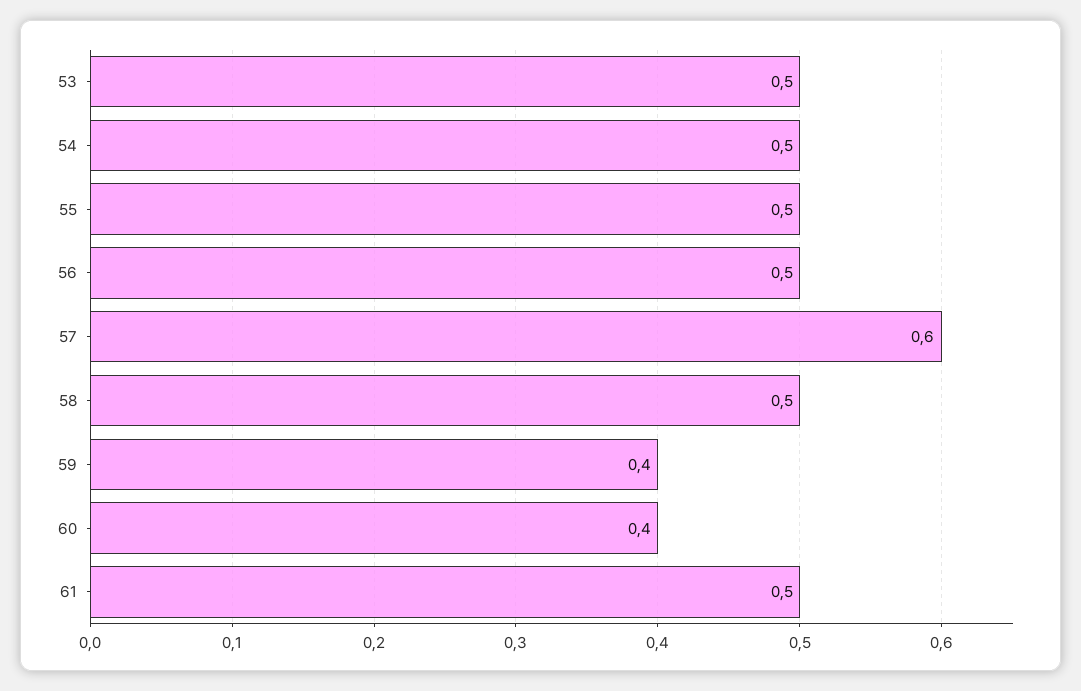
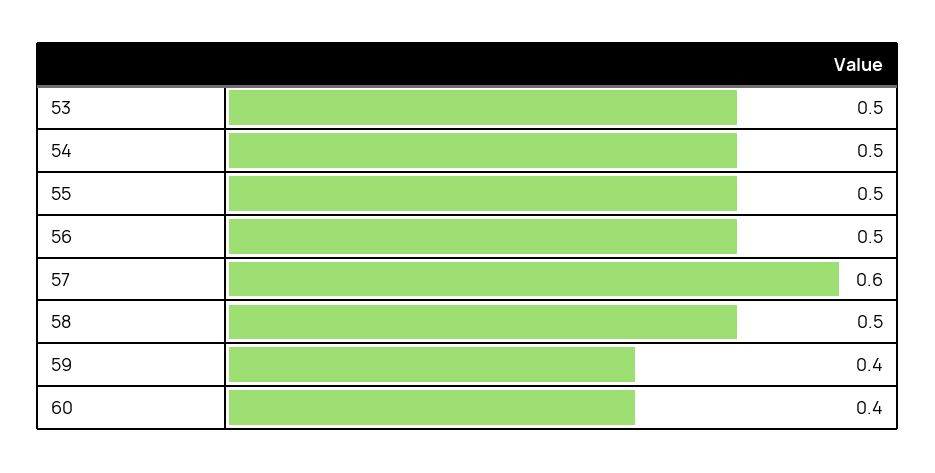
  {
    "53": 0.5,
    "54": 0.5,
    "55": 0.5,
    "56": 0.5,
    "57": 0.6,
    "58": 0.5,
    "59": 0.4,
-   "60": 0.4,
+   "60": 0.4
-   "61": 0.5
  }

